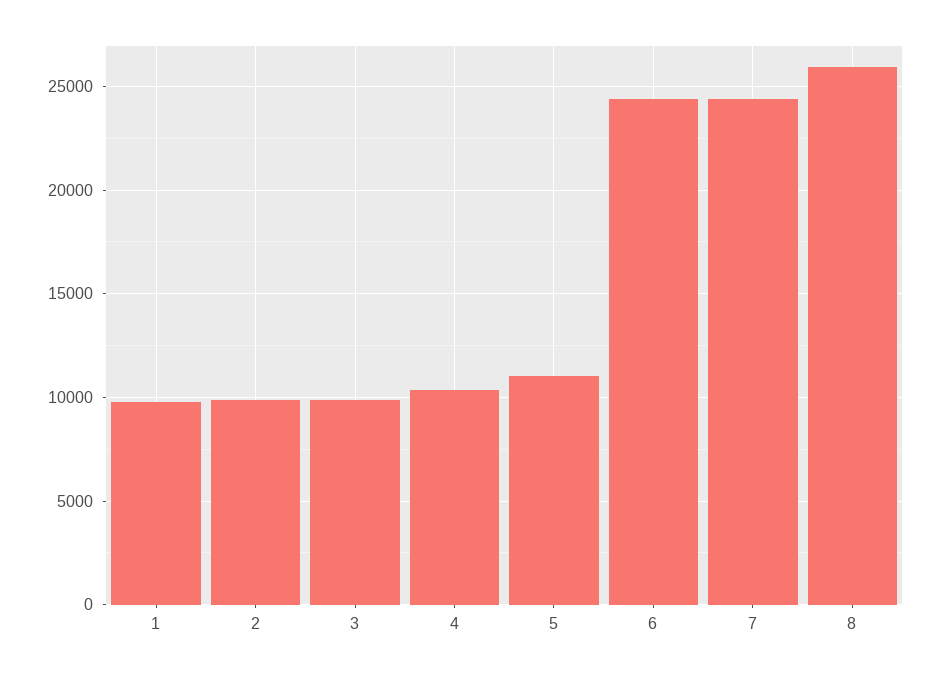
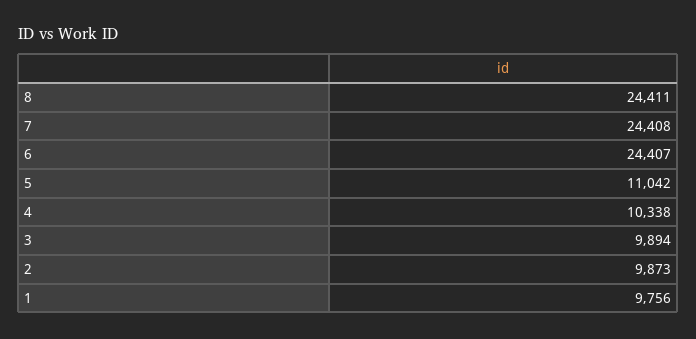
  {
    "1": 9756,
    "2": 9873,
    "3": 9894,
    "4": 10338,
    "5": 11042,
    "6": 24407,
    "7": 24408,
-   "8": 26000
+   "8": 24411
  }

